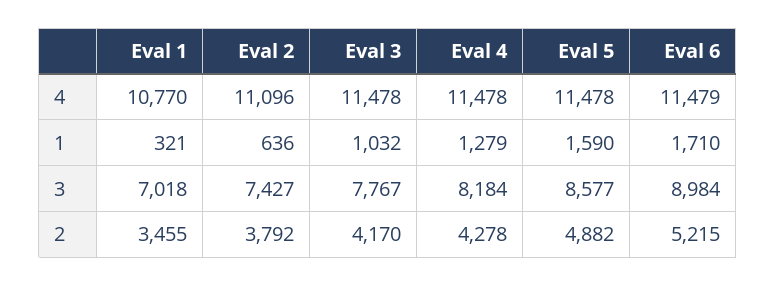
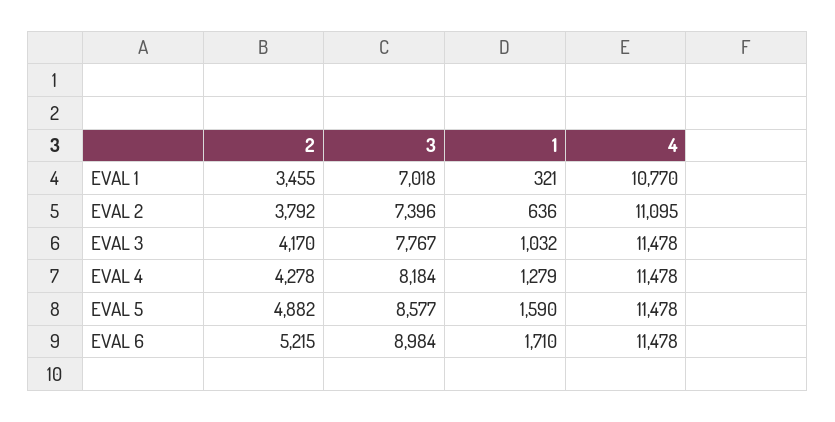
  {
    "Eval 1": {
      "4": 10770,
      "1": 321,
      "3": 7018,
      "2": 3455
    },
    "Eval 2": {
-     "4": 11096,
+     "4": 11095,
      "1": 636,
-     "3": 7427,
+     "3": 7396,
      "2": 3792
    },
    "Eval 3": {
      "4": 11478,
      "1": 1032,
      "3": 7767,
      "2": 4170
    },
    "Eval 4": {
      "4": 11478,
      "1": 1279,
      "3": 8184,
      "2": 4278
    },
    "Eval 5": {
      "4": 11478,
      "1": 1590,
      "3": 8577,
      "2": 4882
    },
    "Eval 6": {
-     "4": 11479,
+     "4": 11478,
      "1": 1710,
      "3": 8984,
      "2": 5215
    }
  }

